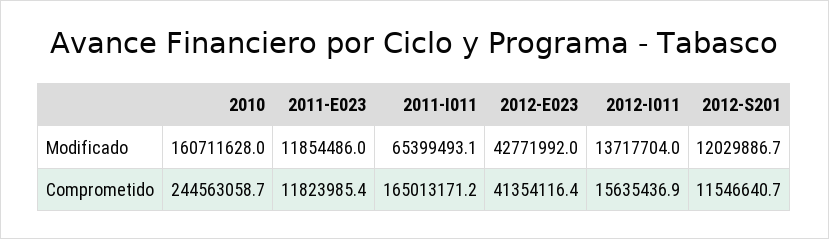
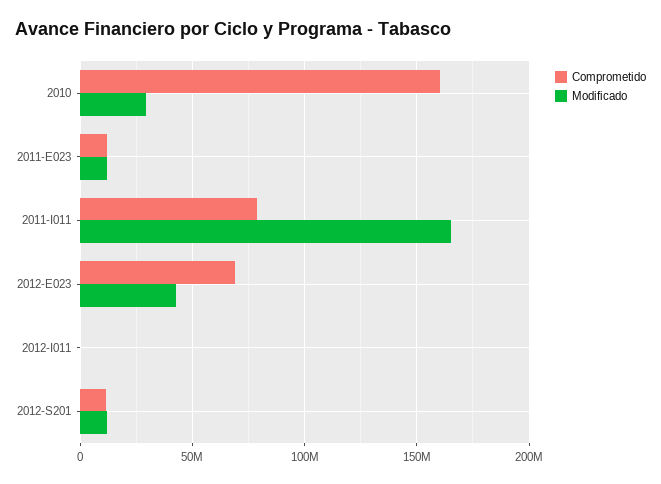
  {
    "Modificado": {
-     "2010": 160711628,
+     "2010": 30000000,
      "2011-E023": 11854486,
-     "2011-I011": 65399493.1,
+     "2011-I011": 165000000,
      "2012-E023": 42771992,
-     "2012-I011": 13717704,
+     "2012-I011": 0,
      "2012-S201": 12029886.7
    },
    "Comprometido": {
-     "2010": 244563058.7,
+     "2010": 160000000,
      "2011-E023": 11823985.4,
-     "2011-I011": 165013171.2,
+     "2011-I011": 80000000,
-     "2012-E023": 41354116.4,
+     "2012-E023": 70000000,
-     "2012-I011": 15635436.9,
+     "2012-I011": 0,
      "2012-S201": 11546640.7
    }
  }

